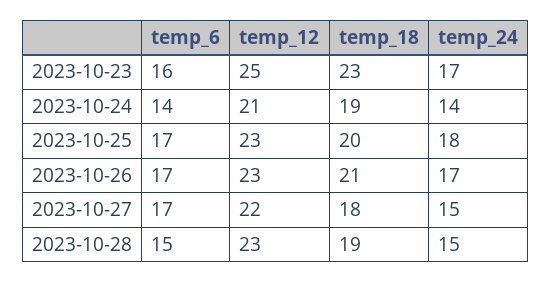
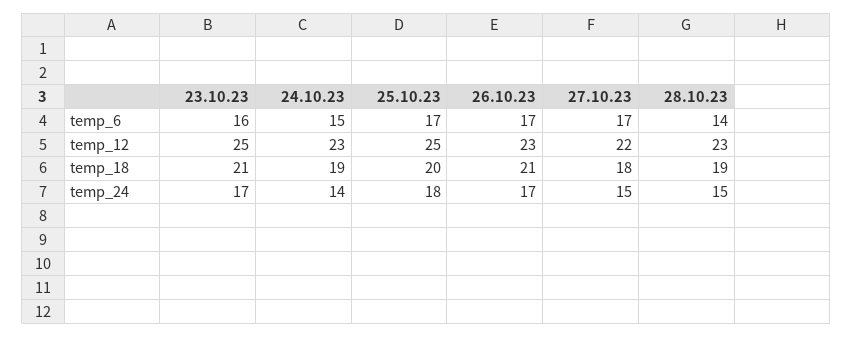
  {
    "temp_6": {
      "2023-10-23": 16,
-     "2023-10-24": 14,
+     "2023-10-24": 15,
      "2023-10-25": 17,
      "2023-10-26": 17,
      "2023-10-27": 17,
-     "2023-10-28": 15
+     "2023-10-28": 14
    },
    "temp_12": {
      "2023-10-23": 25,
-     "2023-10-24": 21,
+     "2023-10-24": 23,
-     "2023-10-25": 23,
+     "2023-10-25": 25,
      "2023-10-26": 23,
      "2023-10-27": 22,
      "2023-10-28": 23
    },
    "temp_18": {
-     "2023-10-23": 23,
+     "2023-10-23": 21,
      "2023-10-24": 19,
      "2023-10-25": 20,
      "2023-10-26": 21,
      "2023-10-27": 18,
      "2023-10-28": 19
    },
    "temp_24": {
      "2023-10-23": 17,
      "2023-10-24": 14,
      "2023-10-25": 18,
      "2023-10-26": 17,
      "2023-10-27": 15,
      "2023-10-28": 15
    }
  }

